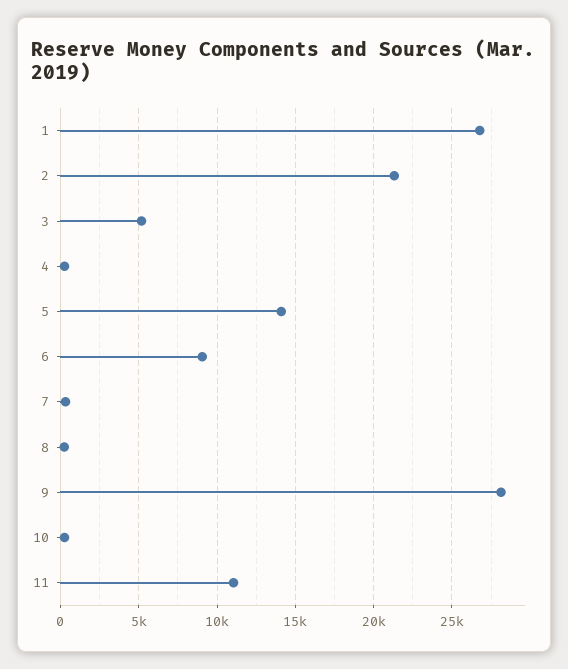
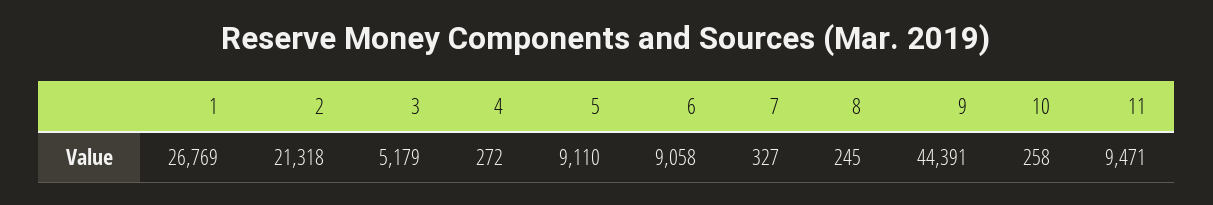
  {
    "1": 26769,
    "2": 21318,
    "3": 5179,
    "4": 272,
-   "5": 14000,
+   "5": 9110,
    "6": 9058,
    "7": 327,
    "8": 245,
-   "9": 28000,
+   "9": 44391,
    "10": 258,
-   "11": 11000
+   "11": 9471
  }

